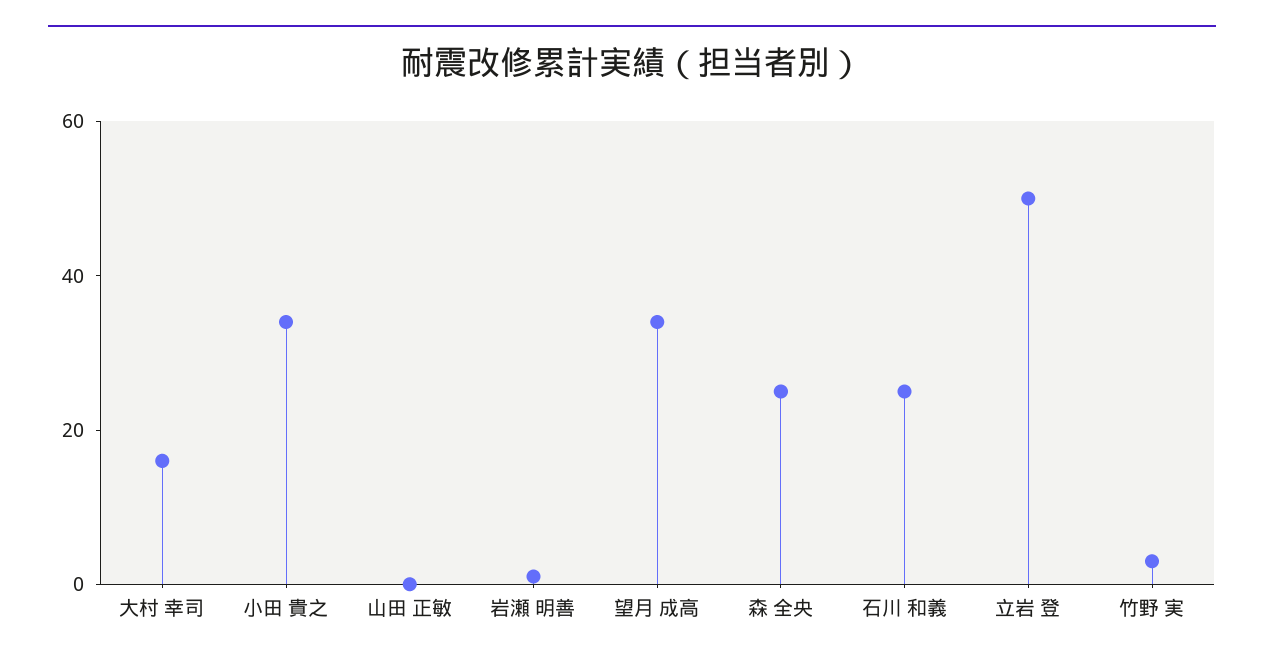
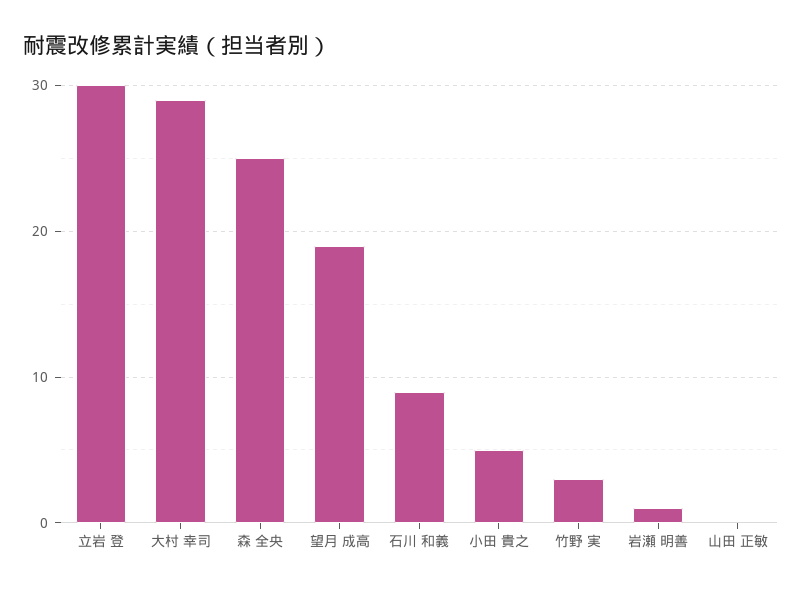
  {
-   "大村 幸司": 15,
+   "大村 幸司": 29,
-   "小田 貴之": 35,
+   "小田 貴之": 5,
    "山田 正敏": 0,
    "岩瀬 明善": 1,
-   "望月 成高": 35,
+   "望月 成高": 19,
    "森 全央": 25,
-   "石川 和義": 25,
+   "石川 和義": 9,
-   "立岩 登": 50,
+   "立岩 登": 30,
    "竹野 実": 3
  }

